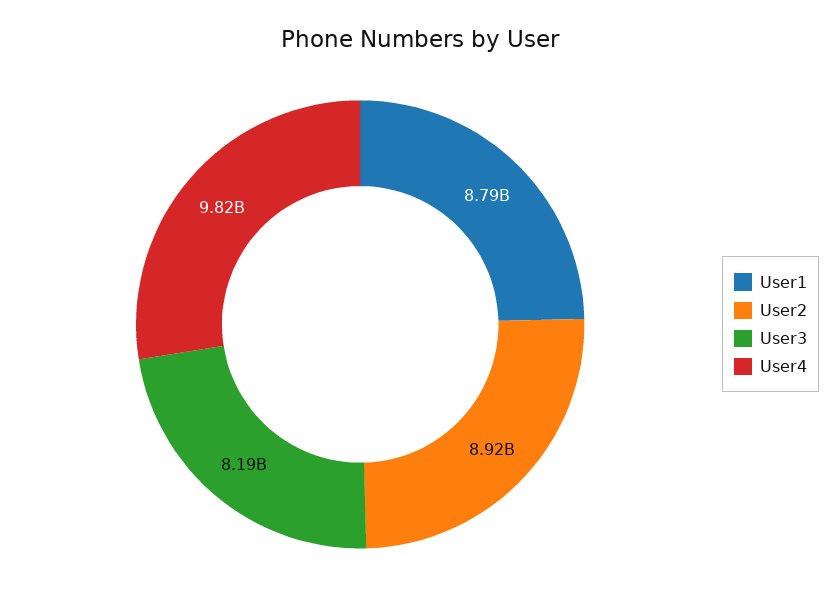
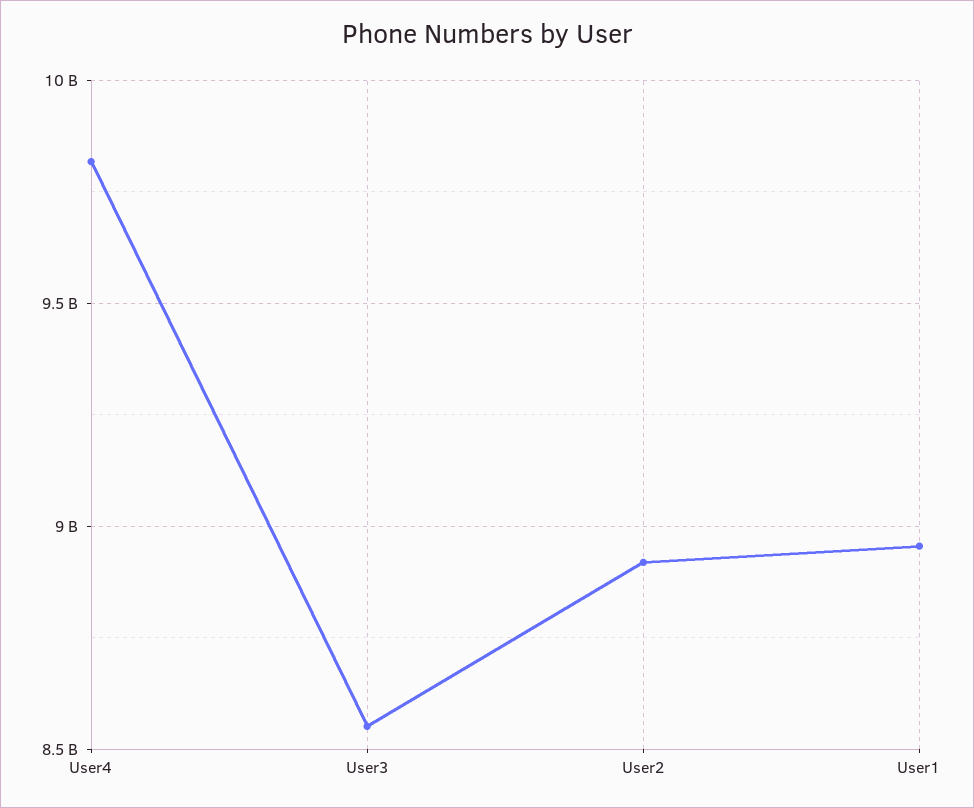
  {
-   "User1": 8790000000,
+   "User1": 8950000000,
    "User2": 8920000000,
-   "User3": 8190000000,
+   "User3": 8550000000,
    "User4": 9820000000
  }

